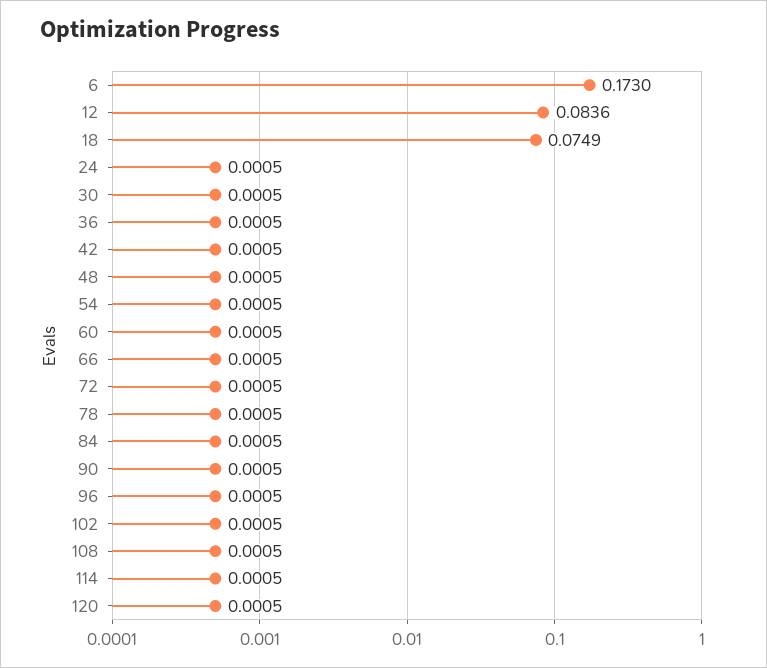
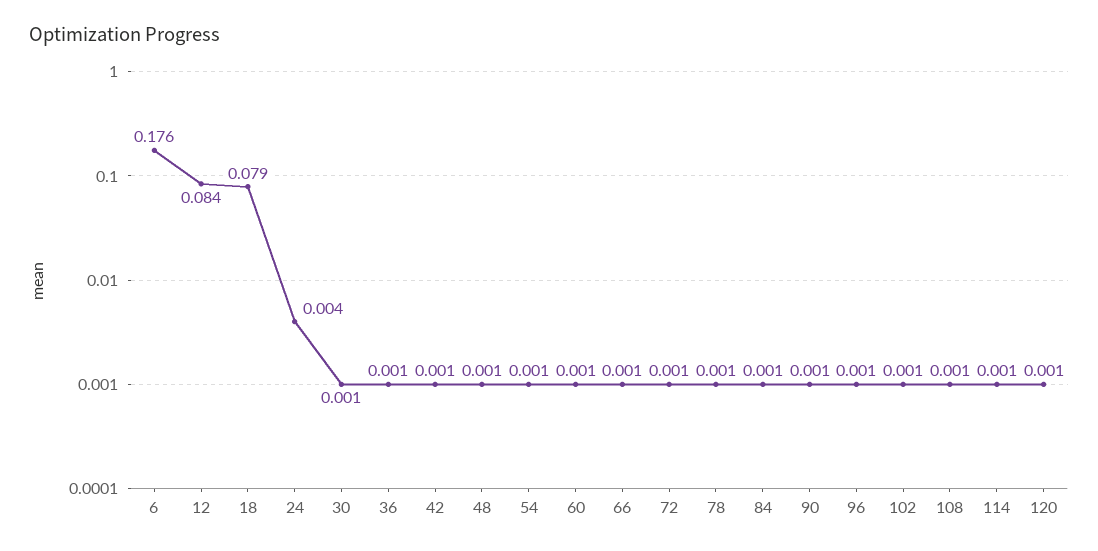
  {
-   "6": 0.173,
+   "6": 0.176,
    "12": 0.0836,
-   "18": 0.0749,
+   "18": 0.079,
-   "24": 0.0005,
+   "24": 0.004,
    "30": 0.0005,
    "36": 0.0005,
    "42": 0.0005,
    "48": 0.0005,
    "54": 0.0005,
    "60": 0.0005,
    "66": 0.0005,
    "72": 0.0005,
    "78": 0.0005,
    "84": 0.0005,
    "90": 0.0005,
    "96": 0.0005,
    "102": 0.0005,
    "108": 0.0005,
    "114": 0.0005,
    "120": 0.0005
  }

